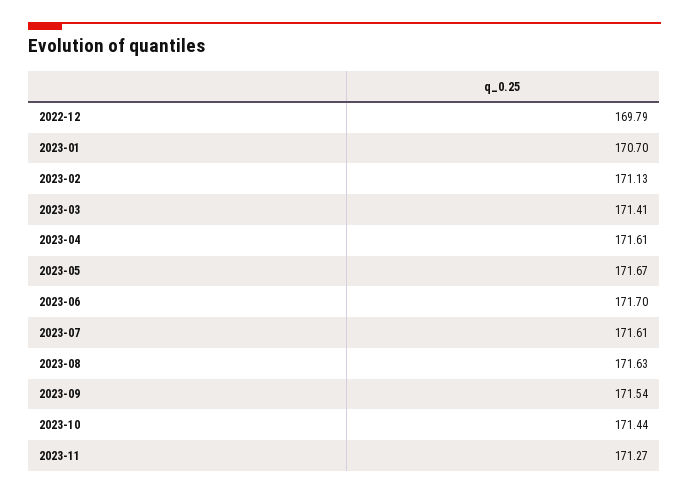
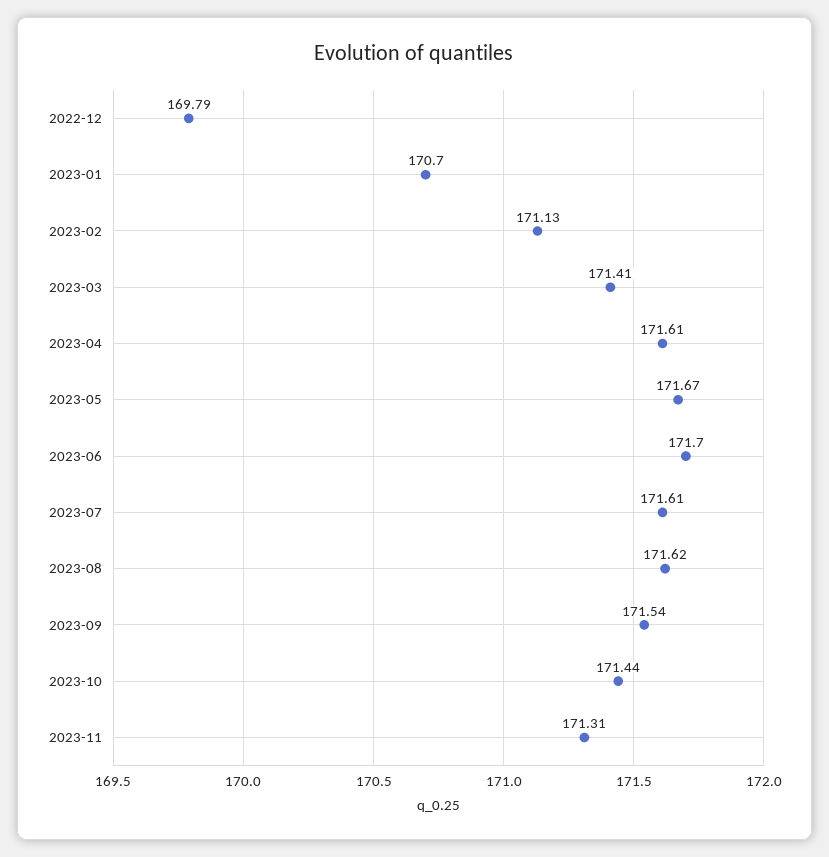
  {
    "2022-12": 169.79,
    "2023-01": 170.7,
    "2023-02": 171.13,
    "2023-03": 171.41,
    "2023-04": 171.61,
    "2023-05": 171.67,
    "2023-06": 171.7,
    "2023-07": 171.61,
-   "2023-08": 171.63,
+   "2023-08": 171.62,
    "2023-09": 171.54,
    "2023-10": 171.44,
-   "2023-11": 171.27
+   "2023-11": 171.31
  }

